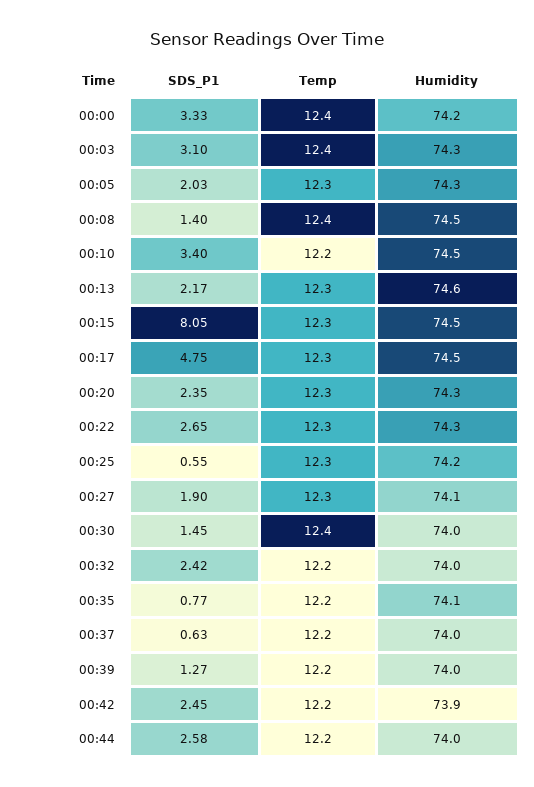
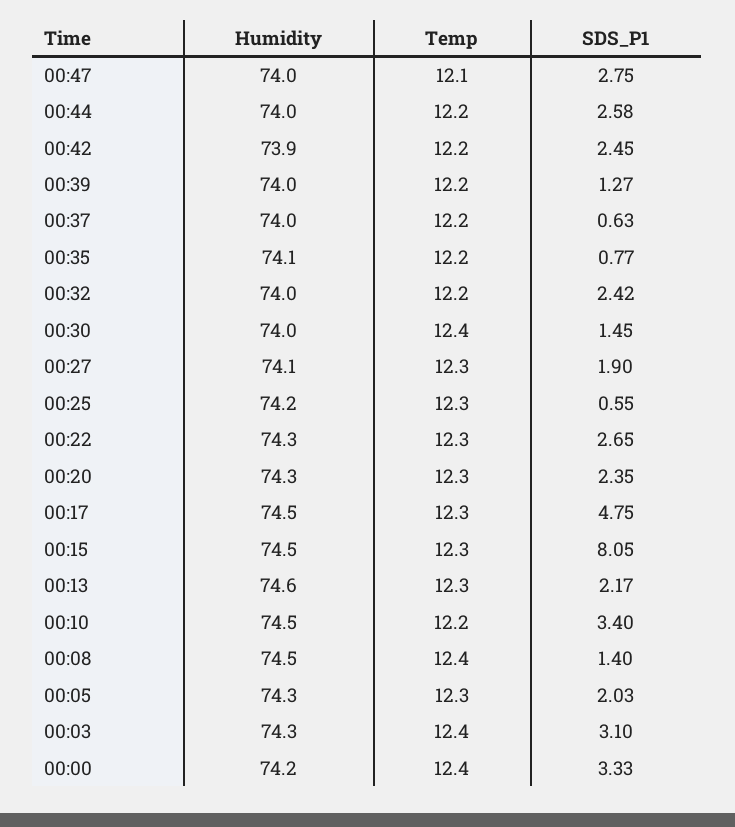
  {
    "SDS_P1": {
      "00:00": 3.33,
      "00:03": 3.1,
      "00:05": 2.03,
      "00:08": 1.4,
      "00:10": 3.4,
      "00:13": 2.17,
      "00:15": 8.05,
      "00:17": 4.75,
      "00:20": 2.35,
      "00:22": 2.65,
      "00:25": 0.55,
      "00:27": 1.9,
      "00:30": 1.45,
      "00:32": 2.42,
      "00:35": 0.77,
      "00:37": 0.63,
      "00:39": 1.27,
      "00:42": 2.45,
-     "00:44": 2.58
+     "00:44": 2.58,
+     "00:47": 2.75
    },
    "Temp": {
      "00:00": 12.4,
      "00:03": 12.4,
      "00:05": 12.3,
      "00:08": 12.4,
      "00:10": 12.2,
      "00:13": 12.3,
      "00:15": 12.3,
      "00:17": 12.3,
      "00:20": 12.3,
      "00:22": 12.3,
      "00:25": 12.3,
      "00:27": 12.3,
      "00:30": 12.4,
      "00:32": 12.2,
      "00:35": 12.2,
      "00:37": 12.2,
      "00:39": 12.2,
      "00:42": 12.2,
-     "00:44": 12.2
+     "00:44": 12.2,
+     "00:47": 12.1
    },
    "Humidity": {
      "00:00": 74.2,
      "00:03": 74.3,
      "00:05": 74.3,
      "00:08": 74.5,
      "00:10": 74.5,
      "00:13": 74.6,
      "00:15": 74.5,
      "00:17": 74.5,
      "00:20": 74.3,
      "00:22": 74.3,
      "00:25": 74.2,
      "00:27": 74.1,
      "00:30": 74,
      "00:32": 74,
      "00:35": 74.1,
      "00:37": 74,
      "00:39": 74,
      "00:42": 73.9,
-     "00:44": 74
+     "00:44": 74,
+     "00:47": 74
    }
  }

